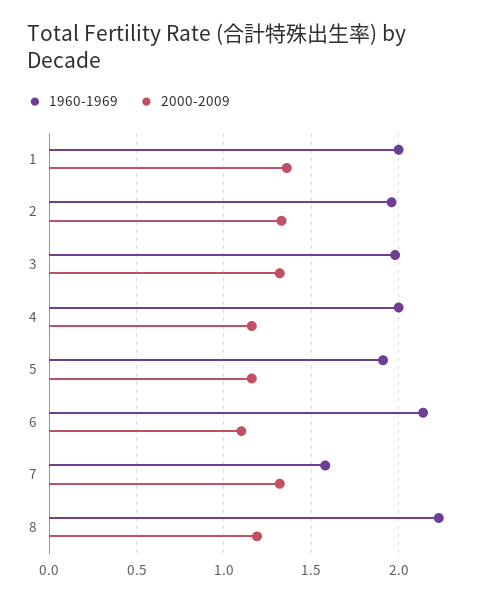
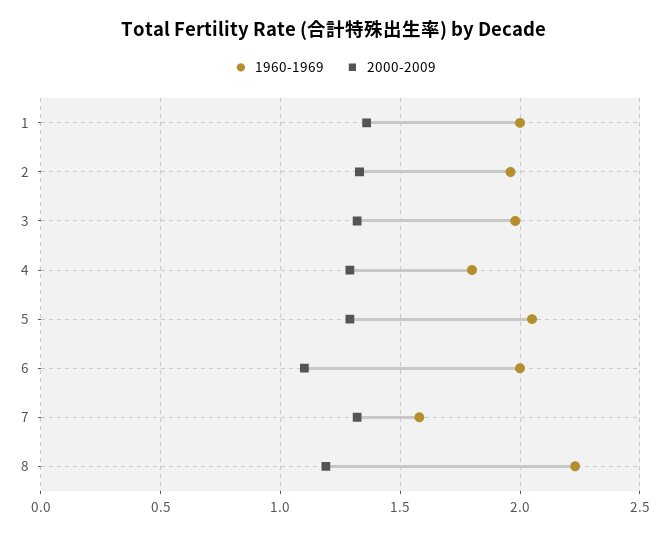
  {
    "1960-1969": {
      "1": 2,
      "2": 1.95,
      "3": 2,
-     "4": 2,
+     "4": 1.8,
-     "5": 1.9,
+     "5": 2.05,
-     "6": 2.15,
+     "6": 2,
      "7": 1.6,
      "8": 2.25
    },
    "2000-2009": {
      "1": 1.35,
      "2": 1.35,
      "3": 1.3,
-     "4": 1.15,
+     "4": 1.3,
-     "5": 1.15,
+     "5": 1.3,
      "6": 1.1,
      "7": 1.3,
      "8": 1.2
    }
  }

